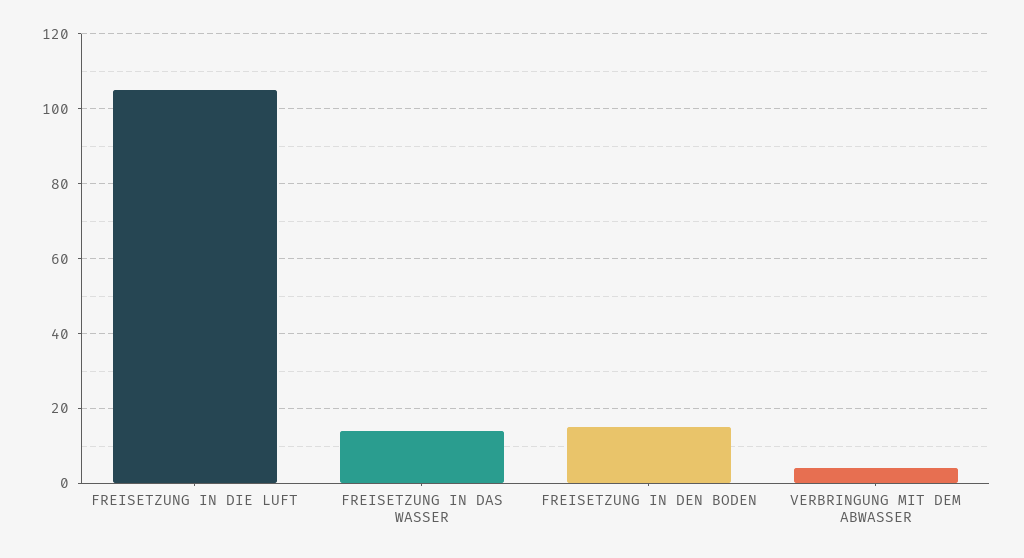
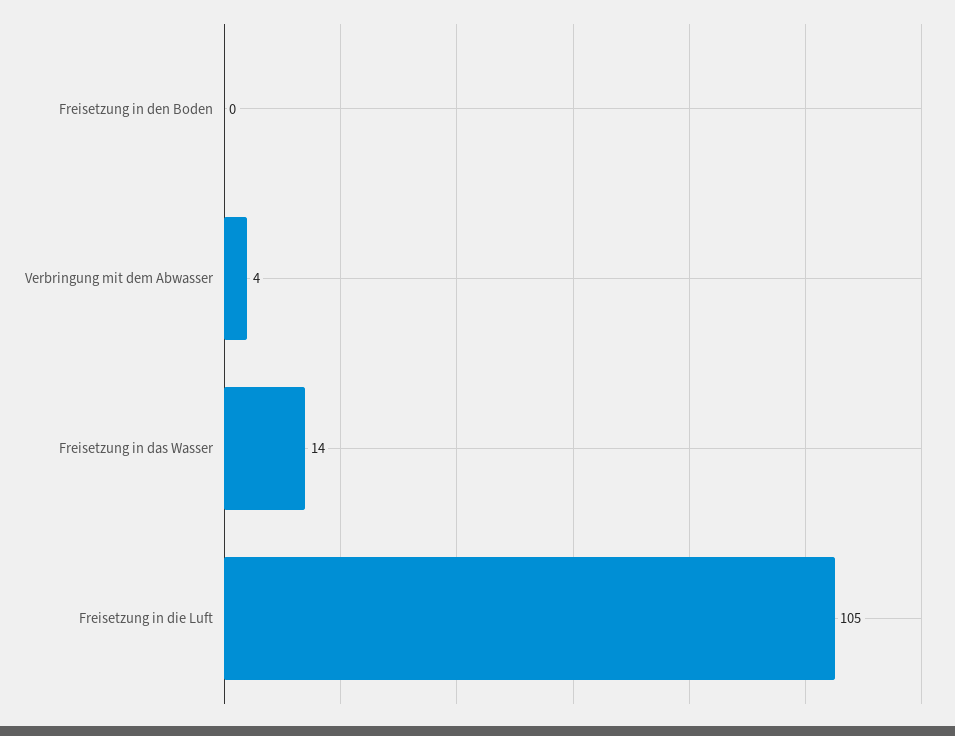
  {
    "FREISETZUNG IN DIE LUFT": 105,
    "FREISETZUNG IN DAS WASSER": 14,
-   "FREISETZUNG IN DEN BODEN": 15,
+   "FREISETZUNG IN DEN BODEN": 0,
    "VERBRINGUNG MIT DEM ABWASSER": 4
  }

